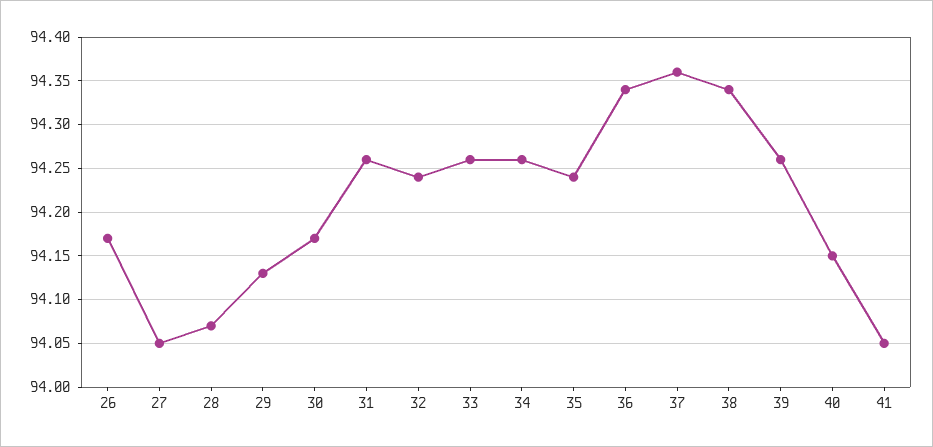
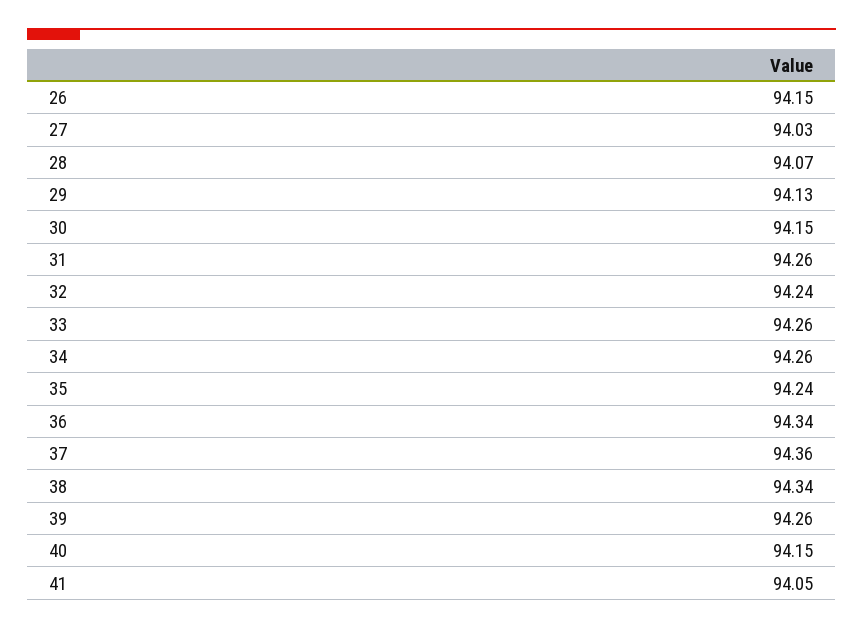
  {
-   "26": 94.17,
+   "26": 94.15,
-   "27": 94.05,
+   "27": 94.03,
    "28": 94.07,
    "29": 94.13,
-   "30": 94.17,
+   "30": 94.15,
    "31": 94.26,
    "32": 94.24,
    "33": 94.26,
    "34": 94.26,
    "35": 94.24,
    "36": 94.34,
    "37": 94.36,
    "38": 94.34,
    "39": 94.26,
    "40": 94.15,
    "41": 94.05
  }

